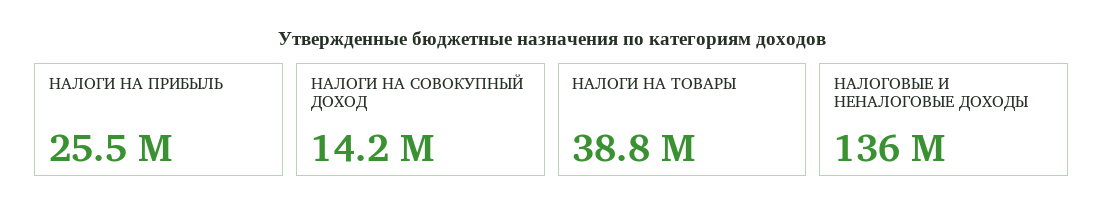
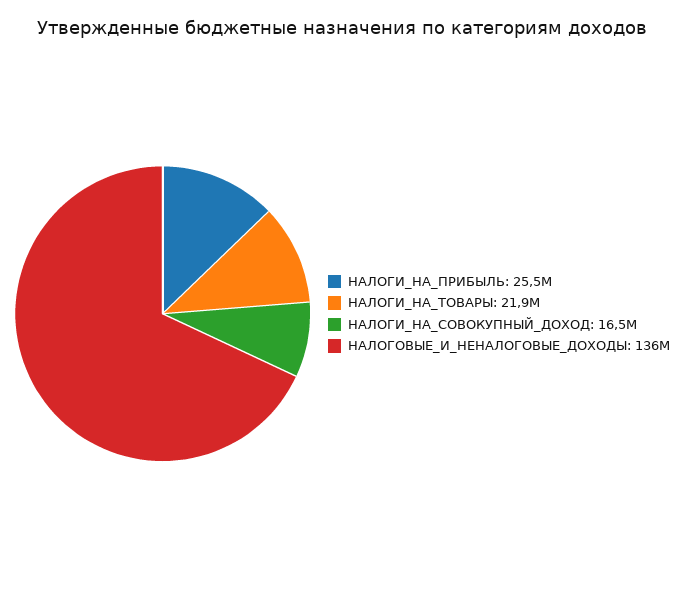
  {
    "НАЛОГИ НА ПРИБЫЛЬ": 25500000,
-   "НАЛОГИ НА СОВОКУПНЫЙ ДОХОД": 14200000,
+   "НАЛОГИ НА СОВОКУПНЫЙ ДОХОД": 16500000,
-   "НАЛОГИ НА ТОВАРЫ": 38800000,
+   "НАЛОГИ НА ТОВАРЫ": 21900000,
    "НАЛОГОВЫЕ И НЕНАЛОГОВЫЕ ДОХОДЫ": 136000000
  }

